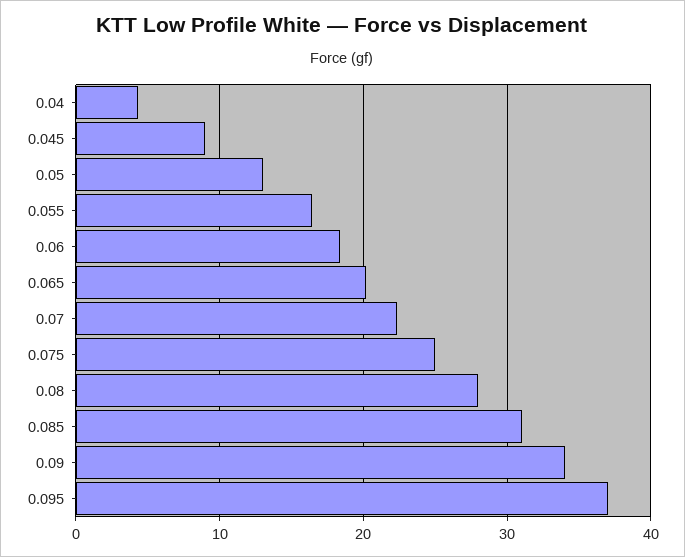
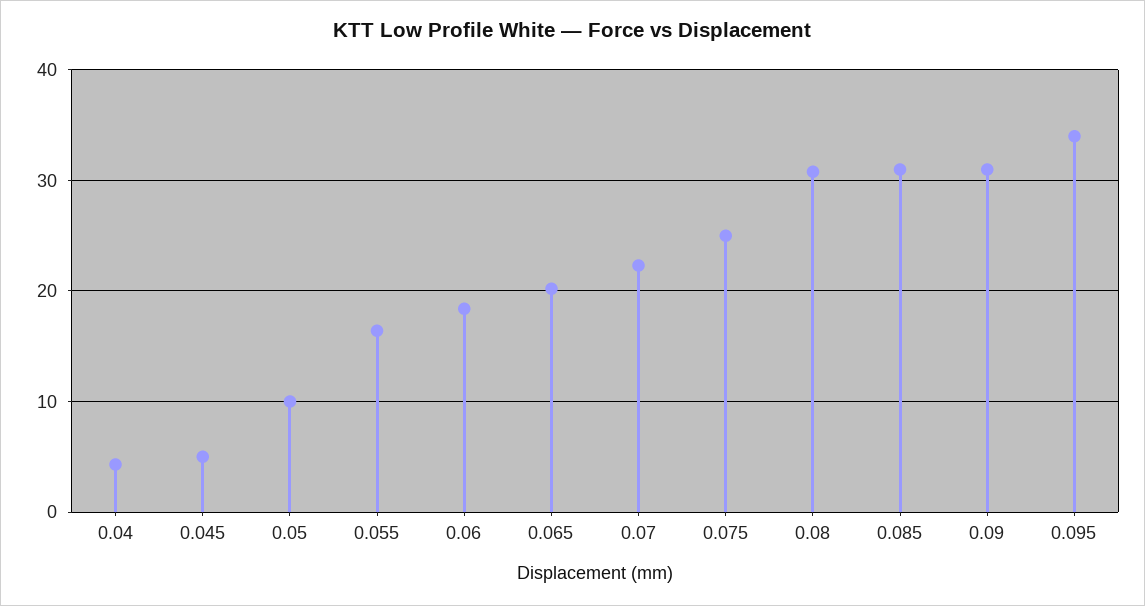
  {
    "0.04": 4,
-   "0.045": 9,
+   "0.045": 5,
-   "0.05": 13,
+   "0.05": 10,
    "0.055": 16,
    "0.06": 18,
    "0.065": 20,
    "0.07": 22,
    "0.075": 25,
-   "0.08": 28,
+   "0.08": 31,
    "0.085": 31,
-   "0.09": 34,
+   "0.09": 31,
-   "0.095": 37
+   "0.095": 34
  }

